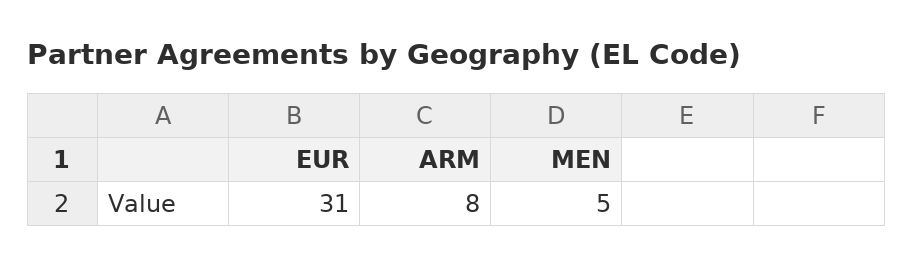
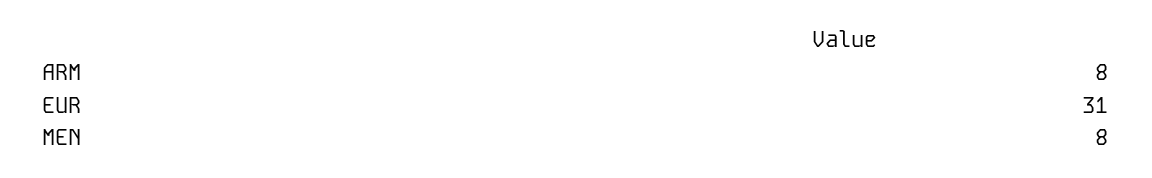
  {
    "EUR": 31,
    "ARM": 8,
-   "MEN": 5
+   "MEN": 8
  }

